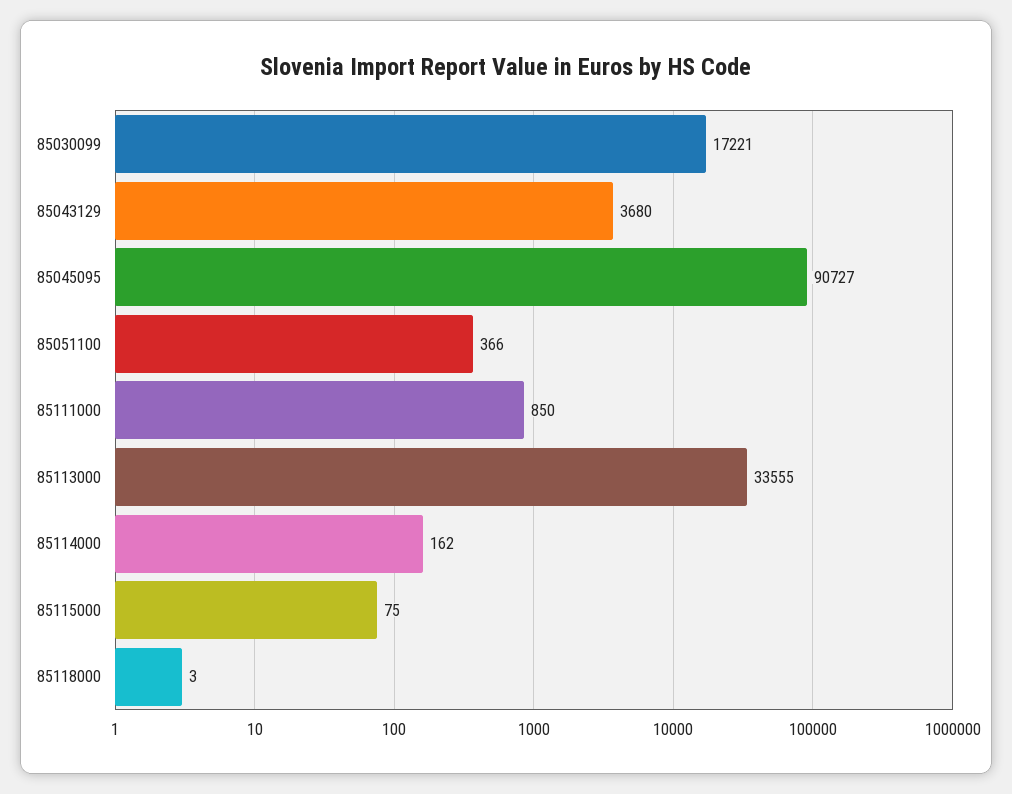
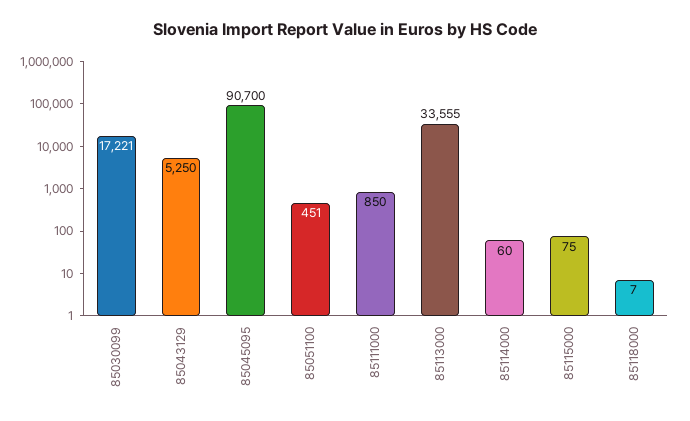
  {
    "85030099": 17221,
-   "85043129": 3680,
+   "85043129": 5250,
-   "85045095": 90727,
+   "85045095": 90700,
-   "85051100": 366,
+   "85051100": 451,
    "85111000": 850,
    "85113000": 33555,
-   "85114000": 162,
+   "85114000": 60,
    "85115000": 75,
-   "85118000": 3
+   "85118000": 7
  }

